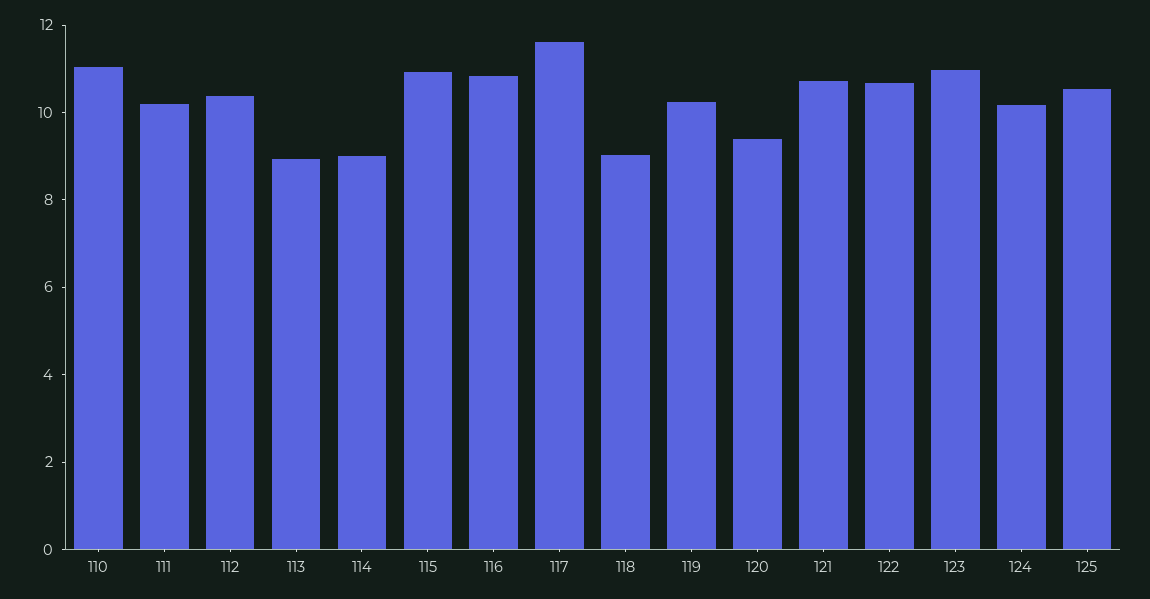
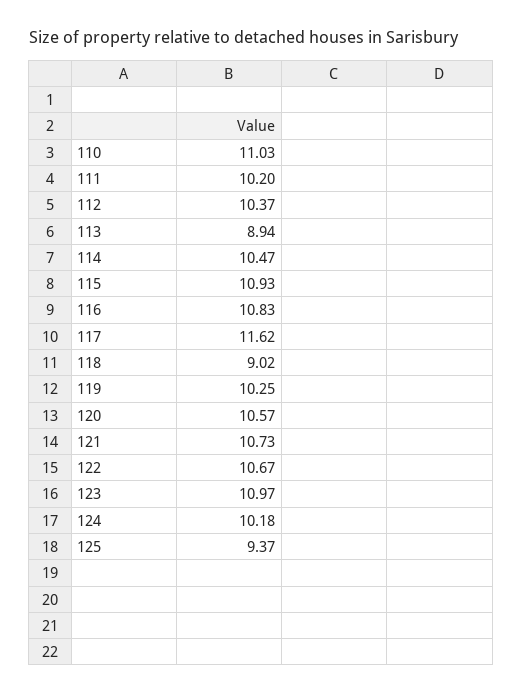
  {
    "110": 11.03,
    "111": 10.2,
    "112": 10.37,
    "113": 8.94,
-   "114": 9,
+   "114": 10.47,
    "115": 10.93,
    "116": 10.83,
    "117": 11.62,
    "118": 9.02,
    "119": 10.25,
-   "120": 9.5,
+   "120": 10.57,
    "121": 10.73,
    "122": 10.67,
    "123": 10.97,
    "124": 10.18,
-   "125": 10.5
+   "125": 9.37
  }

